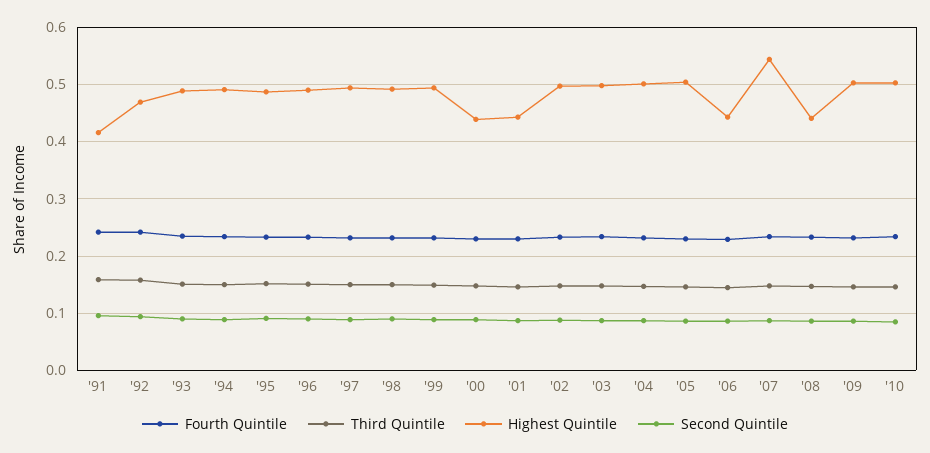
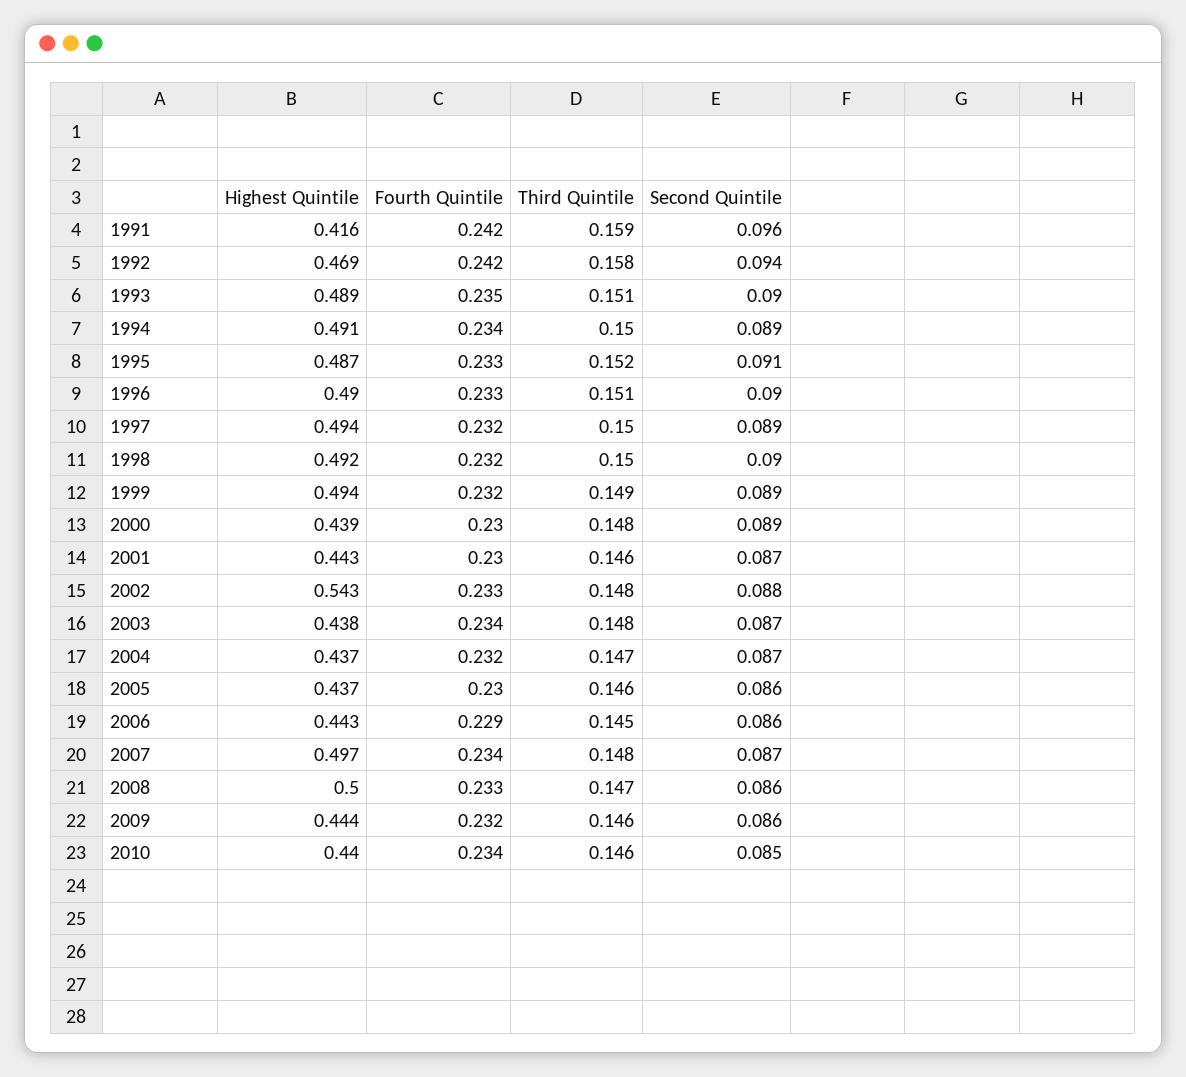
  {
    "Fourth Quintile": {
      "'91": 0.242,
      "'92": 0.242,
      "'93": 0.235,
      "'94": 0.234,
      "'95": 0.233,
      "'96": 0.233,
      "'97": 0.232,
      "'98": 0.232,
      "'99": 0.232,
      "'00": 0.23,
      "'01": 0.23,
      "'02": 0.233,
      "'03": 0.234,
      "'04": 0.232,
      "'05": 0.23,
      "'06": 0.229,
      "'07": 0.234,
      "'08": 0.233,
      "'09": 0.232,
      "'10": 0.234
    },
    "Third Quintile": {
      "'91": 0.159,
      "'92": 0.158,
      "'93": 0.151,
      "'94": 0.15,
      "'95": 0.152,
      "'96": 0.151,
      "'97": 0.15,
      "'98": 0.15,
      "'99": 0.149,
      "'00": 0.148,
      "'01": 0.146,
      "'02": 0.148,
      "'03": 0.148,
      "'04": 0.147,
      "'05": 0.146,
      "'06": 0.145,
      "'07": 0.148,
      "'08": 0.147,
      "'09": 0.146,
      "'10": 0.146
    },
    "Highest Quintile": {
      "'91": 0.416,
      "'92": 0.469,
      "'93": 0.489,
      "'94": 0.491,
      "'95": 0.487,
      "'96": 0.49,
      "'97": 0.494,
      "'98": 0.492,
      "'99": 0.494,
      "'00": 0.439,
      "'01": 0.443,
-     "'02": 0.5,
+     "'02": 0.543,
-     "'03": 0.5,
+     "'03": 0.438,
-     "'04": 0.5,
+     "'04": 0.437,
-     "'05": 0.5,
+     "'05": 0.437,
      "'06": 0.443,
-     "'07": 0.54,
+     "'07": 0.497,
-     "'08": 0.44,
+     "'08": 0.5,
-     "'09": 0.5,
+     "'09": 0.444,
-     "'10": 0.5
+     "'10": 0.44
    },
    "Second Quintile": {
      "'91": 0.096,
      "'92": 0.094,
      "'93": 0.09,
      "'94": 0.089,
      "'95": 0.091,
      "'96": 0.09,
      "'97": 0.089,
      "'98": 0.09,
      "'99": 0.089,
      "'00": 0.089,
      "'01": 0.087,
      "'02": 0.088,
      "'03": 0.087,
      "'04": 0.087,
      "'05": 0.086,
      "'06": 0.086,
      "'07": 0.087,
      "'08": 0.086,
      "'09": 0.086,
      "'10": 0.085
    }
  }

